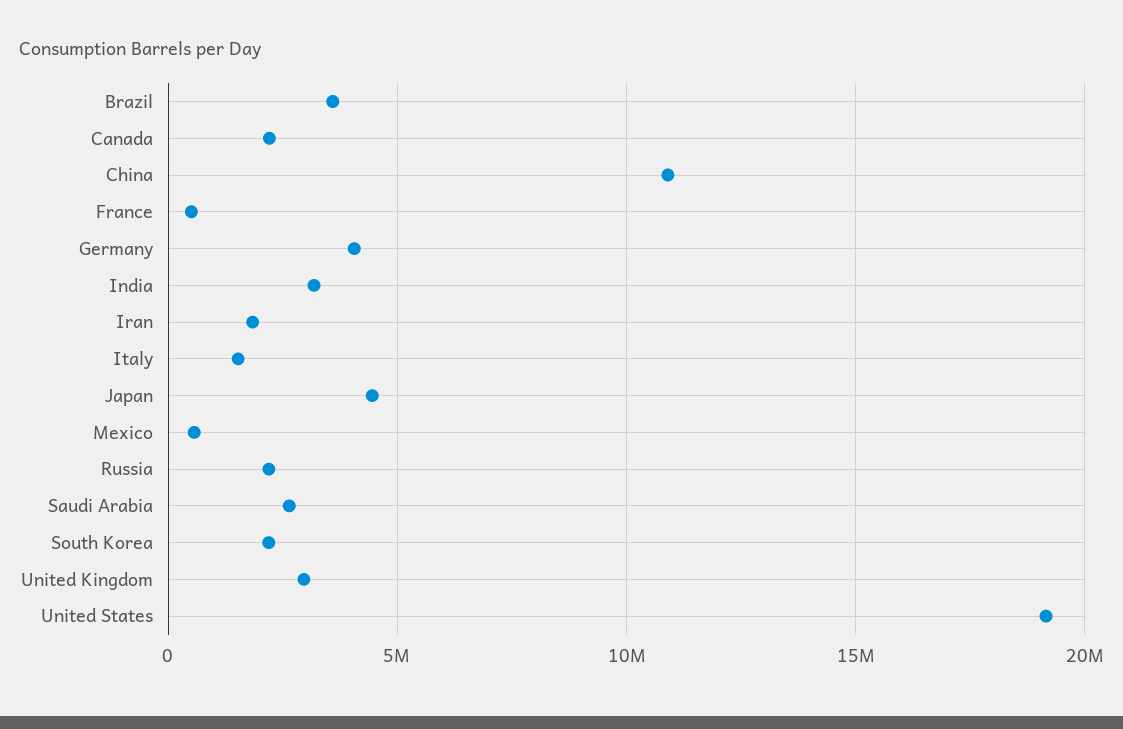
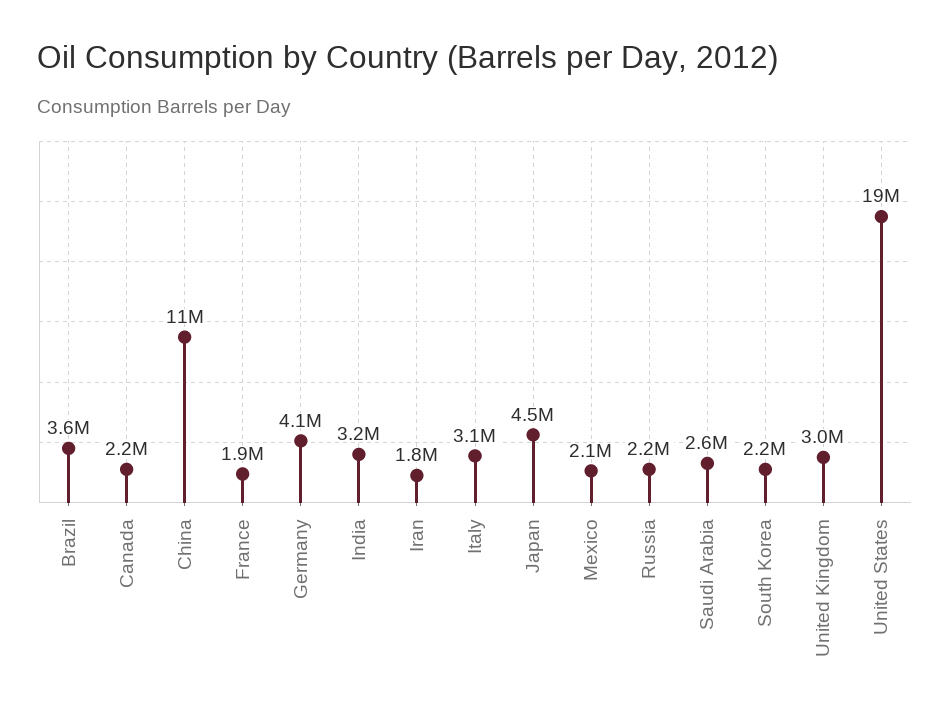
  {
    "Brazil": 3600000,
    "Canada": 2200000,
    "China": 11000000,
-   "France": 500000,
+   "France": 1900000,
    "Germany": 4100000,
    "India": 3200000,
    "Iran": 1800000,
-   "Italy": 1500000,
+   "Italy": 3100000,
    "Japan": 4500000,
-   "Mexico": 500000,
+   "Mexico": 2100000,
    "Russia": 2200000,
    "Saudi Arabia": 2600000,
    "South Korea": 2200000,
    "United Kingdom": 3000000,
    "United States": 19000000
  }

